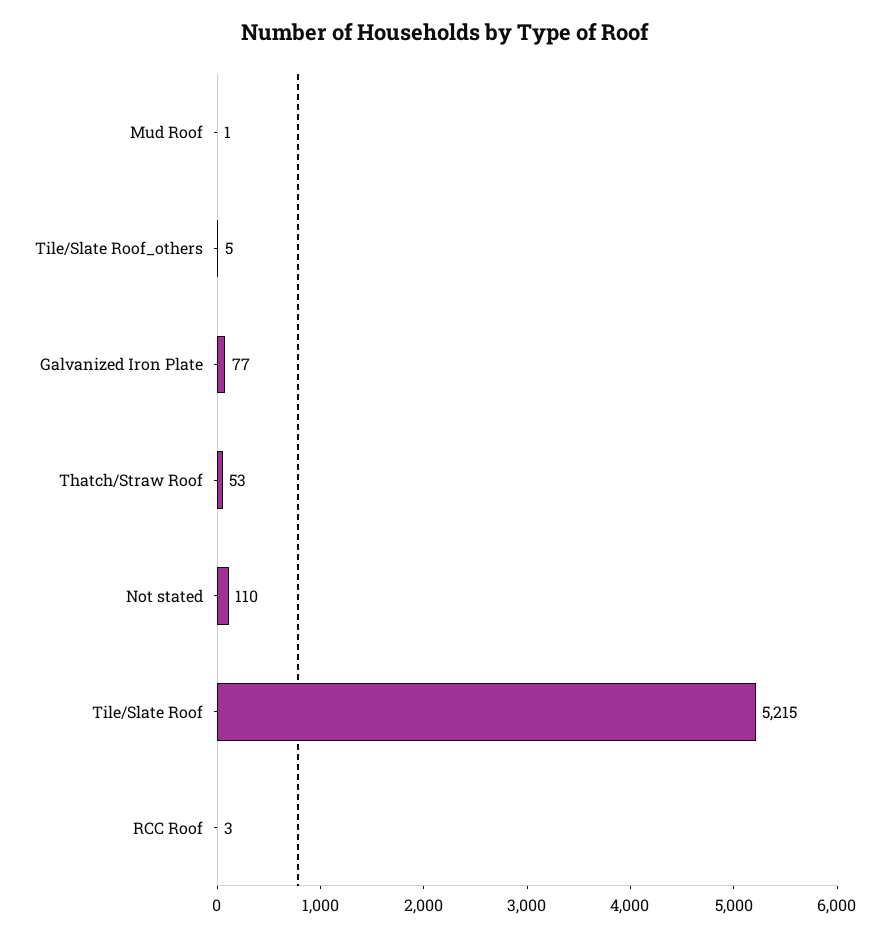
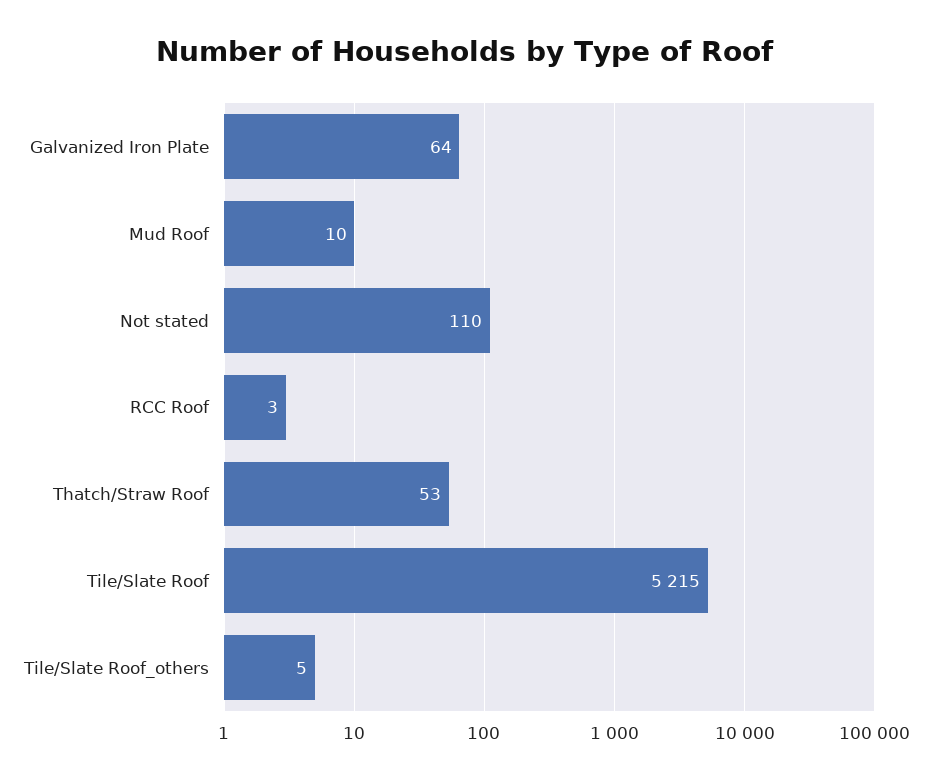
  {
-   "Mud Roof": 1,
+   "Mud Roof": 10,
    "Tile/Slate Roof_others": 5,
-   "Galvanized Iron Plate": 77,
+   "Galvanized Iron Plate": 64,
    "Thatch/Straw Roof": 53,
    "Not stated": 110,
    "Tile/Slate Roof": 5215,
    "RCC Roof": 3
  }

